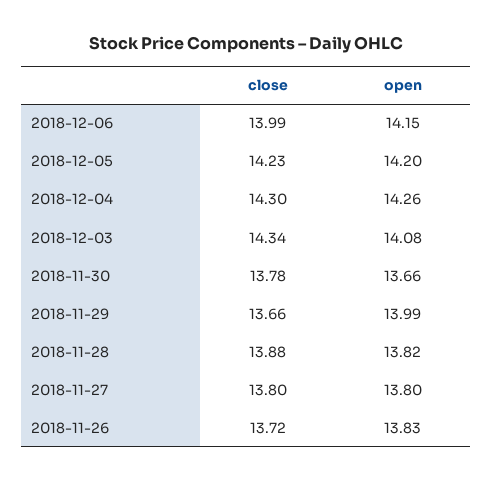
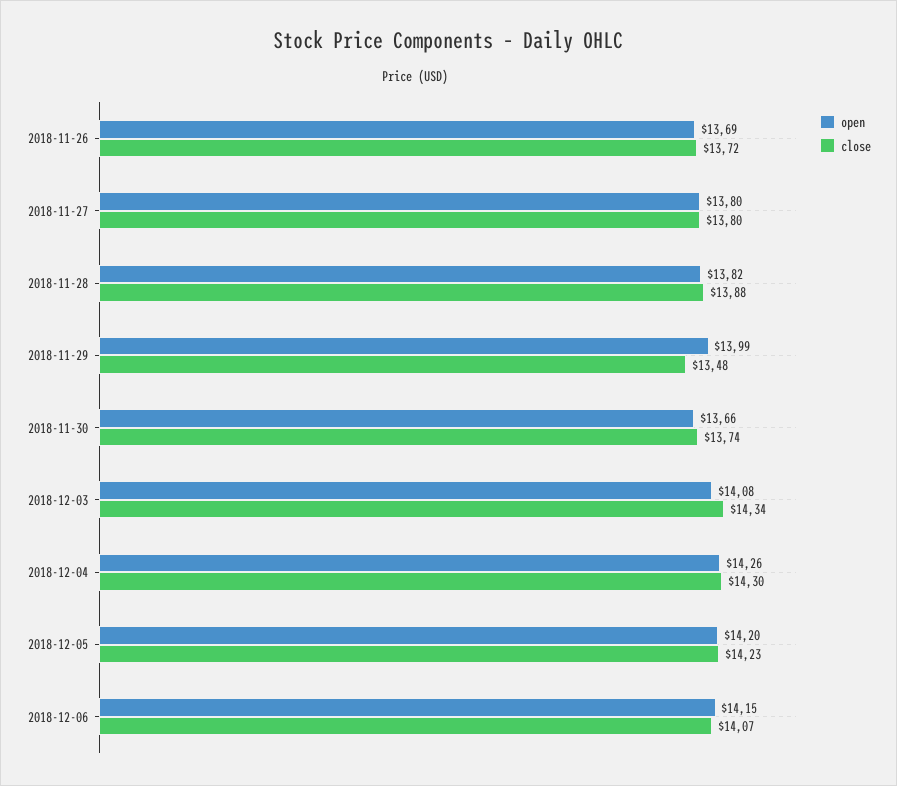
  {
    "close": {
-     "2018-12-06": 13.99,
+     "2018-12-06": 14.07,
      "2018-12-05": 14.23,
      "2018-12-04": 14.3,
      "2018-12-03": 14.34,
-     "2018-11-30": 13.78,
+     "2018-11-30": 13.74,
-     "2018-11-29": 13.66,
+     "2018-11-29": 13.48,
      "2018-11-28": 13.88,
      "2018-11-27": 13.8,
      "2018-11-26": 13.72
    },
    "open": {
      "2018-12-06": 14.15,
      "2018-12-05": 14.2,
      "2018-12-04": 14.26,
      "2018-12-03": 14.08,
      "2018-11-30": 13.66,
      "2018-11-29": 13.99,
      "2018-11-28": 13.82,
      "2018-11-27": 13.8,
-     "2018-11-26": 13.83
+     "2018-11-26": 13.69
    }
  }

